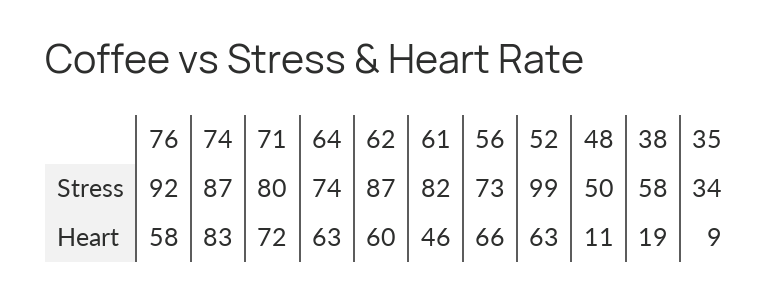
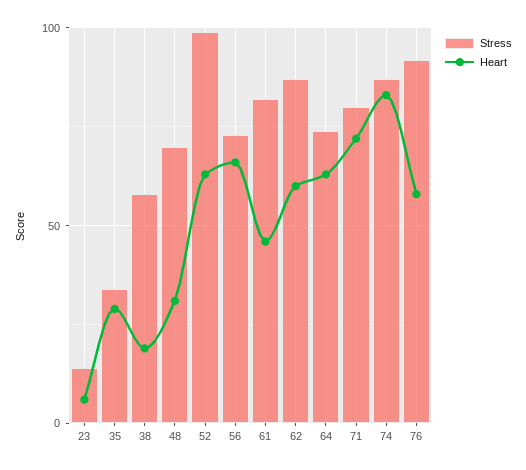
  {
    "Stress": {
      "76": 92,
      "74": 87,
      "71": 80,
      "64": 74,
      "62": 87,
      "61": 82,
      "56": 73,
      "52": 99,
-     "48": 50,
+     "48": 70,
      "38": 58,
-     "35": 34
+     "35": 34,
+     "23": 15
    },
    "Heart": {
      "76": 58,
      "74": 83,
      "71": 72,
      "64": 63,
      "62": 60,
      "61": 46,
      "56": 66,
      "52": 63,
-     "48": 11,
+     "48": 30,
      "38": 19,
-     "35": 9
+     "35": 30,
+     "23": 5
    }
  }

